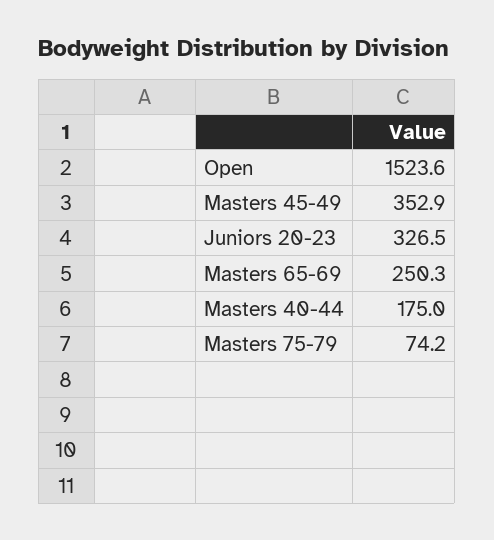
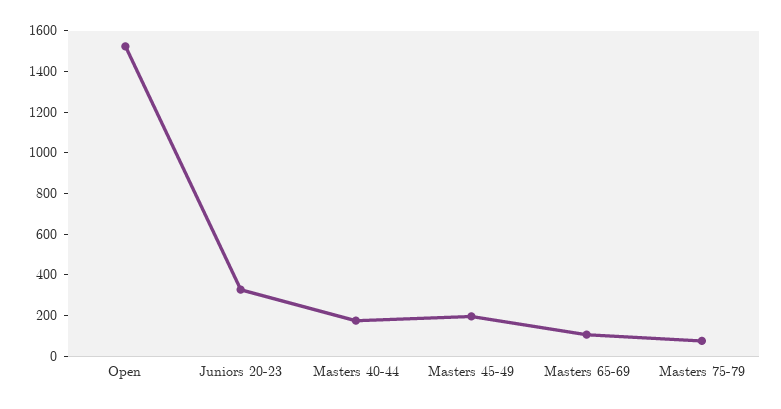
  {
    "Open": 1523.6,
-   "Masters 45-49": 352.9,
+   "Masters 45-49": 200,
    "Juniors 20-23": 326.5,
-   "Masters 65-69": 250.3,
+   "Masters 65-69": 100,
    "Masters 40-44": 175,
    "Masters 75-79": 74.2
  }

